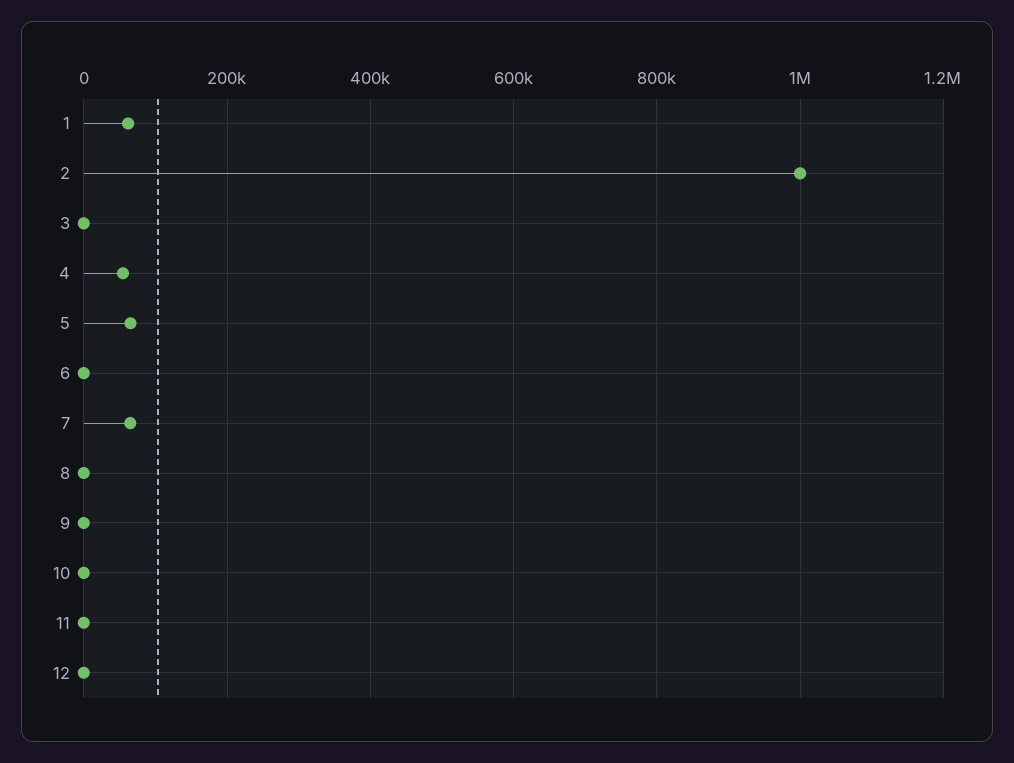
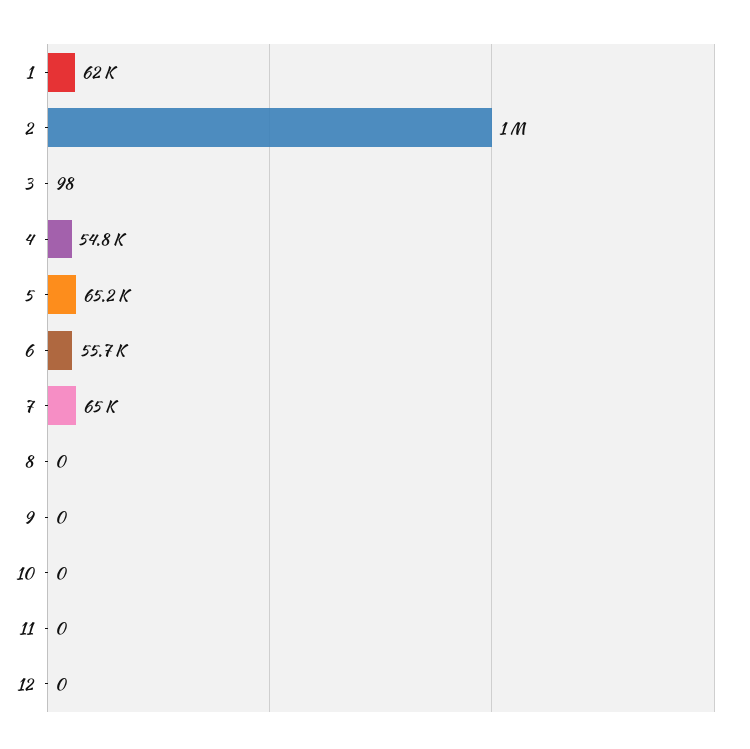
  {
    "1": 62000,
    "2": 1000000,
    "3": 98,
    "4": 54800,
    "5": 65200,
-   "6": 0,
+   "6": 55700,
    "7": 65000,
    "8": 0,
    "9": 0,
    "10": 0,
    "11": 0,
    "12": 0
  }

